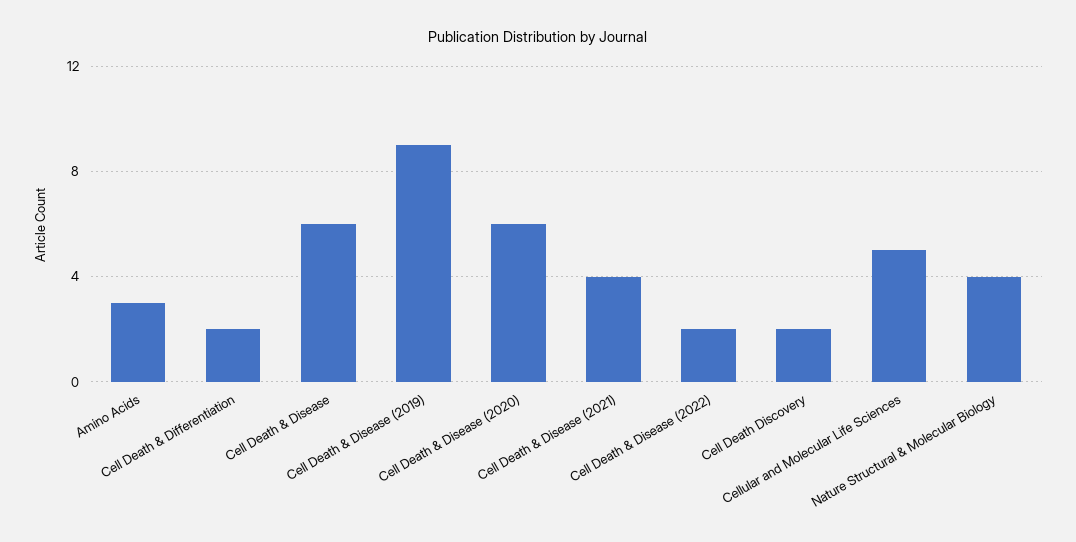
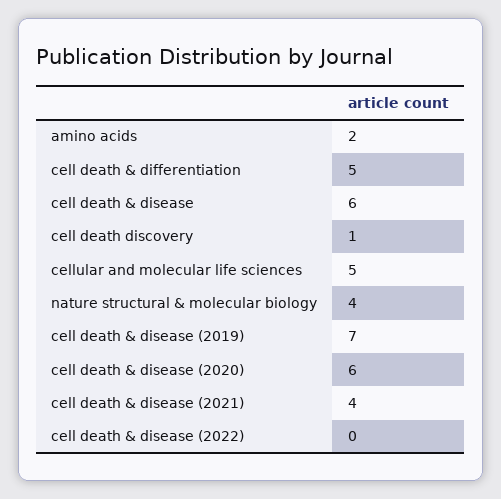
  {
-   "Amino Acids": 3,
+   "Amino Acids": 2,
-   "Cell Death & Differentiation": 2,
+   "Cell Death & Differentiation": 5,
    "Cell Death & Disease": 6,
-   "Cell Death & Disease (2019)": 9,
+   "Cell Death & Disease (2019)": 7,
    "Cell Death & Disease (2020)": 6,
    "Cell Death & Disease (2021)": 4,
-   "Cell Death & Disease (2022)": 2,
+   "Cell Death & Disease (2022)": 0,
-   "Cell Death Discovery": 2,
+   "Cell Death Discovery": 1,
    "Cellular and Molecular Life Sciences": 5,
    "Nature Structural & Molecular Biology": 4
  }

